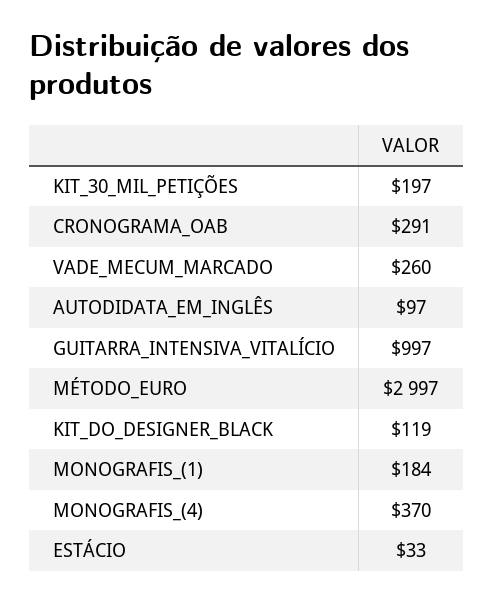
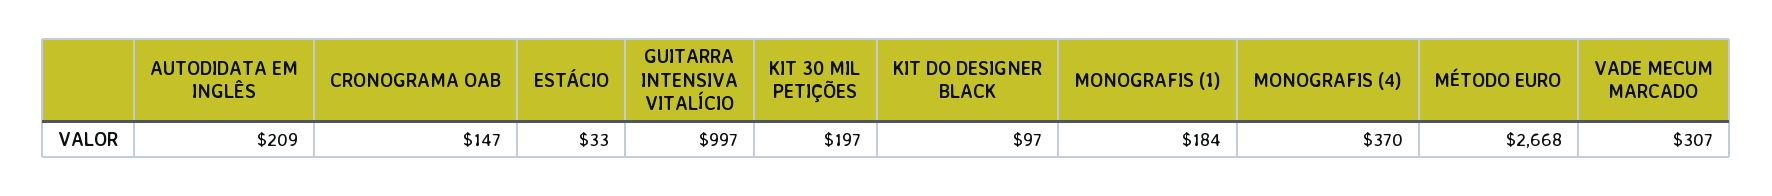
  {
    "KIT_30_MIL_PETIÇÕES": 197,
-   "CRONOGRAMA_OAB": 291,
+   "CRONOGRAMA_OAB": 147,
-   "VADE_MECUM_MARCADO": 260,
+   "VADE_MECUM_MARCADO": 307,
-   "AUTODIDATA_EM_INGLÊS": 97,
+   "AUTODIDATA_EM_INGLÊS": 209,
    "GUITARRA_INTENSIVA_VITALÍCIO": 997,
-   "MÉTODO_EURO": 2997,
+   "MÉTODO_EURO": 2668,
-   "KIT_DO_DESIGNER_BLACK": 119,
+   "KIT_DO_DESIGNER_BLACK": 97,
    "MONOGRAFIS_(1)": 184,
    "MONOGRAFIS_(4)": 370,
    "ESTÁCIO": 33
  }

